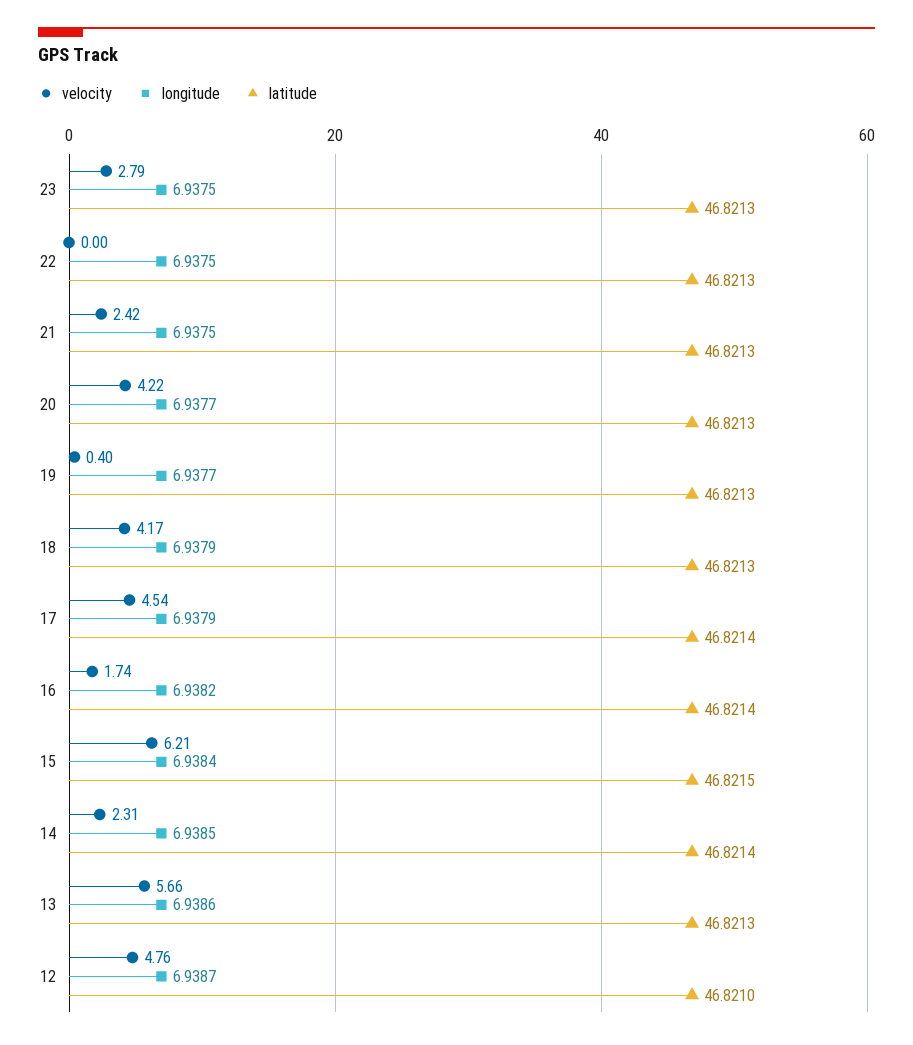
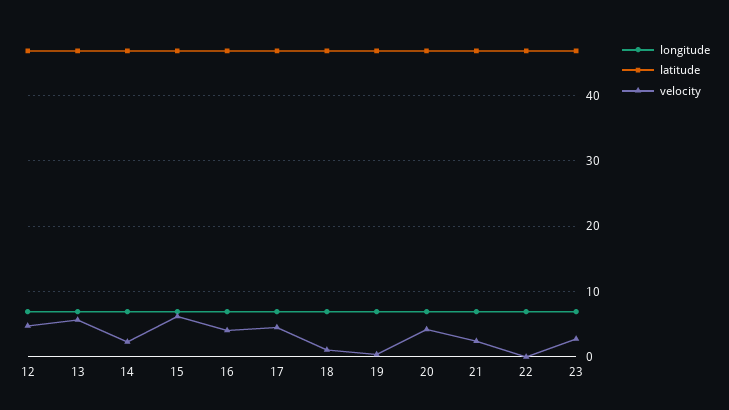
  {
    "velocity": {
      "23": 2.79,
      "22": 0,
      "21": 2.42,
      "20": 4.22,
      "19": 0.4,
-     "18": 4.17,
+     "18": 1,
      "17": 4.54,
-     "16": 1.74,
+     "16": 4,
      "15": 6.21,
      "14": 2.31,
      "13": 5.66,
      "12": 4.76
    },
    "longitude": {
      "23": 6.9375,
      "22": 6.9375,
      "21": 6.9375,
      "20": 6.9377,
      "19": 6.9377,
      "18": 6.9379,
      "17": 6.9379,
      "16": 6.9382,
      "15": 6.9384,
      "14": 6.9385,
      "13": 6.9386,
      "12": 6.9387
    },
    "latitude": {
      "23": 46.8213,
      "22": 46.8213,
      "21": 46.8213,
      "20": 46.8213,
      "19": 46.8213,
      "18": 46.8213,
      "17": 46.8214,
      "16": 46.8214,
      "15": 46.8215,
      "14": 46.8214,
      "13": 46.8213,
      "12": 46.821
    }
  }

